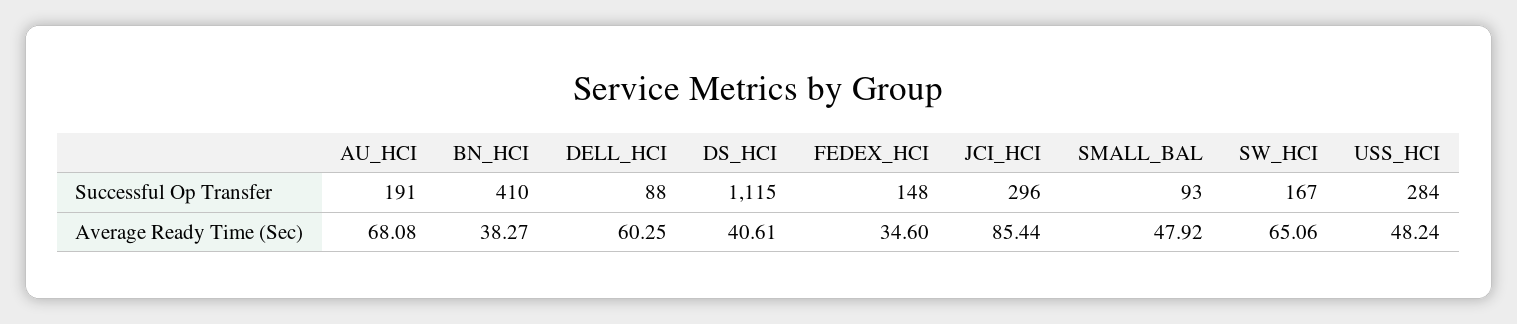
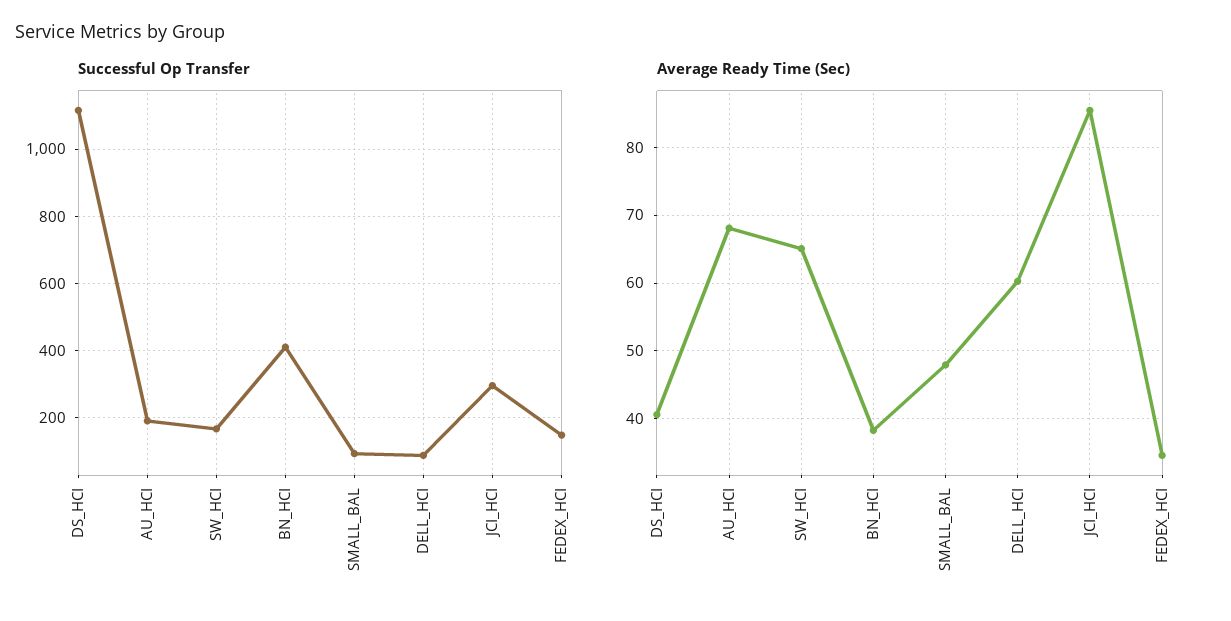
  {
    "Successful Op Transfer": {
      "AU_HCI": 191,
      "BN_HCI": 410,
      "DELL_HCI": 88,
      "DS_HCI": 1115,
      "FEDEX_HCI": 148,
      "JCI_HCI": 296,
      "SMALL_BAL": 93,
-     "SW_HCI": 167,
+     "SW_HCI": 167
-     "USS_HCI": 284
    },
    "Average Ready Time (Sec)": {
      "AU_HCI": 68.08,
      "BN_HCI": 38.27,
      "DELL_HCI": 60.25,
      "DS_HCI": 40.61,
      "FEDEX_HCI": 34.6,
      "JCI_HCI": 85.44,
      "SMALL_BAL": 47.92,
-     "SW_HCI": 65.06,
+     "SW_HCI": 65.06
-     "USS_HCI": 48.24
    }
  }

